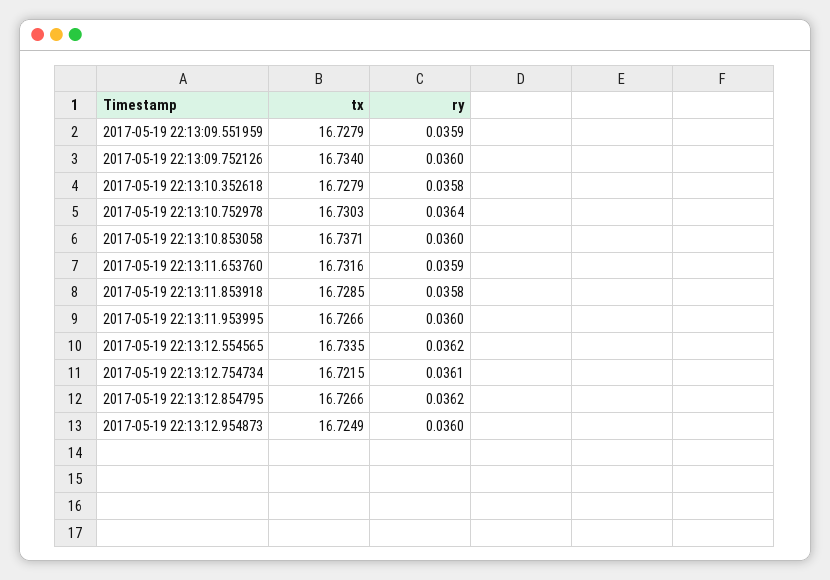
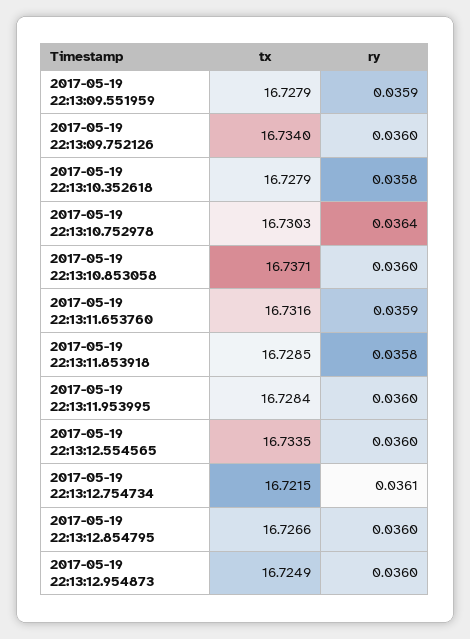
  {
    "tx": {
      "2017-05-19 22:13:09.551959": 16.7279,
      "2017-05-19 22:13:09.752126": 16.734,
      "2017-05-19 22:13:10.352618": 16.7279,
      "2017-05-19 22:13:10.752978": 16.7303,
      "2017-05-19 22:13:10.853058": 16.7371,
      "2017-05-19 22:13:11.653760": 16.7316,
      "2017-05-19 22:13:11.853918": 16.7285,
-     "2017-05-19 22:13:11.953995": 16.7266,
+     "2017-05-19 22:13:11.953995": 16.7284,
      "2017-05-19 22:13:12.554565": 16.7335,
      "2017-05-19 22:13:12.754734": 16.7215,
      "2017-05-19 22:13:12.854795": 16.7266,
      "2017-05-19 22:13:12.954873": 16.7249
    },
    "ry": {
      "2017-05-19 22:13:09.551959": 0.0359,
      "2017-05-19 22:13:09.752126": 0.036,
      "2017-05-19 22:13:10.352618": 0.0358,
      "2017-05-19 22:13:10.752978": 0.0364,
      "2017-05-19 22:13:10.853058": 0.036,
      "2017-05-19 22:13:11.653760": 0.0359,
      "2017-05-19 22:13:11.853918": 0.0358,
      "2017-05-19 22:13:11.953995": 0.036,
-     "2017-05-19 22:13:12.554565": 0.0362,
+     "2017-05-19 22:13:12.554565": 0.036,
      "2017-05-19 22:13:12.754734": 0.0361,
-     "2017-05-19 22:13:12.854795": 0.0362,
+     "2017-05-19 22:13:12.854795": 0.036,
      "2017-05-19 22:13:12.954873": 0.036
    }
  }

